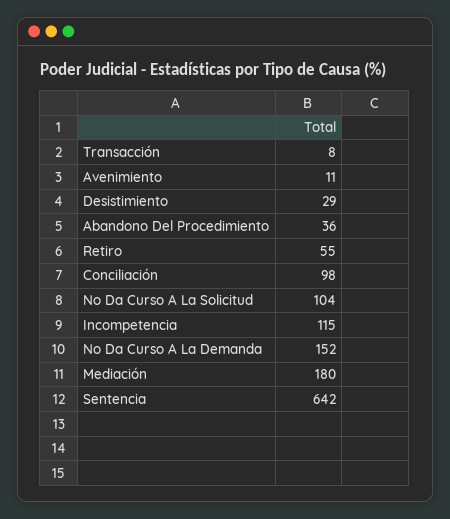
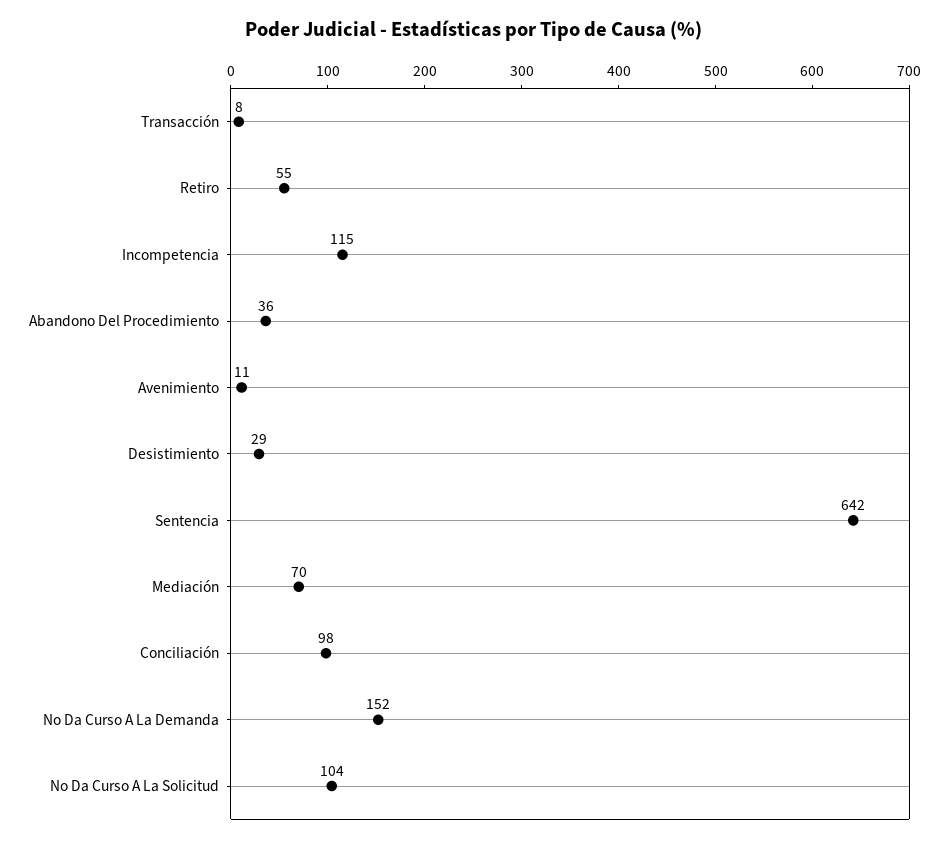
  {
    "Transacción": 8,
    "Avenimiento": 11,
    "Desistimiento": 29,
    "Abandono Del Procedimiento": 36,
    "Retiro": 55,
    "Conciliación": 98,
    "No Da Curso A La Solicitud": 104,
    "Incompetencia": 115,
    "No Da Curso A La Demanda": 152,
-   "Mediación": 180,
+   "Mediación": 70,
    "Sentencia": 642
  }

